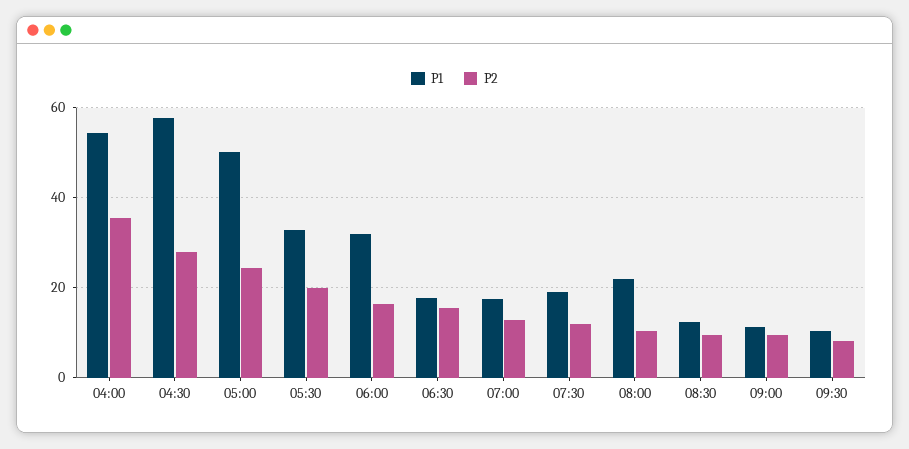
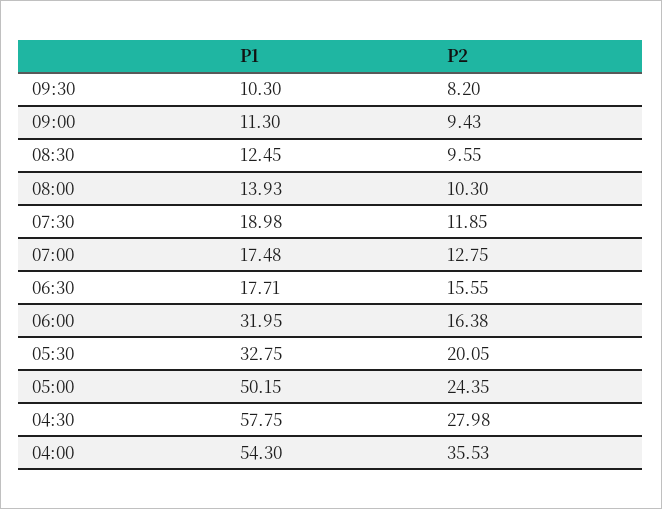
  {
    "P1": {
      "04:00": 54.3,
      "04:30": 57.75,
      "05:00": 50.15,
      "05:30": 32.75,
      "06:00": 31.95,
      "06:30": 17.71,
      "07:00": 17.48,
      "07:30": 18.98,
-     "08:00": 22,
+     "08:00": 13.93,
      "08:30": 12.45,
      "09:00": 11.3,
      "09:30": 10.3
    },
    "P2": {
      "04:00": 35.53,
      "04:30": 27.98,
      "05:00": 24.35,
      "05:30": 20.05,
      "06:00": 16.38,
      "06:30": 15.55,
      "07:00": 12.75,
      "07:30": 11.85,
      "08:00": 10.3,
      "08:30": 9.55,
      "09:00": 9.43,
      "09:30": 8.2
    }
  }

